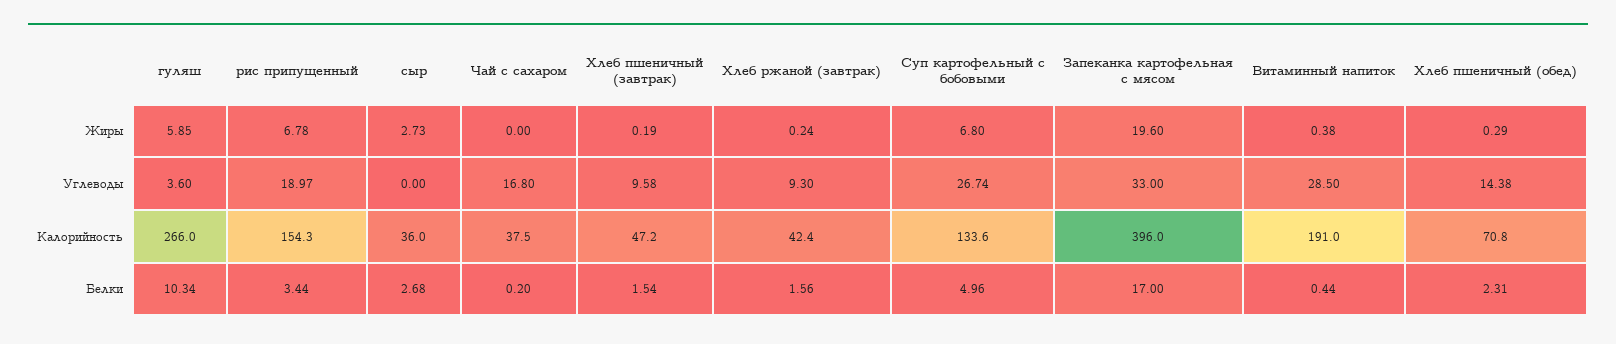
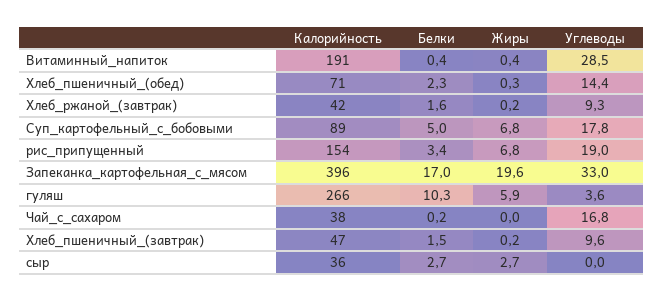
  {
    "гуляш": {
      "Жиры": 5.85,
      "Углеводы": 3.6,
      "Калорийность": 266,
      "Белки": 10.34
    },
    "рис припущенный": {
      "Жиры": 6.78,
      "Углеводы": 18.97,
      "Калорийность": 154.3,
      "Белки": 3.44
    },
    "сыр": {
      "Жиры": 2.73,
      "Углеводы": 0,
      "Калорийность": 36,
      "Белки": 2.68
    },
    "Чай с сахаром": {
      "Жиры": 0,
      "Углеводы": 16.8,
      "Калорийность": 37.5,
      "Белки": 0.2
    },
    "Хлеб пшеничный (завтрак)": {
      "Жиры": 0.19,
      "Углеводы": 9.58,
      "Калорийность": 47.2,
      "Белки": 1.54
    },
    "Хлеб ржаной (завтрак)": {
      "Жиры": 0.24,
      "Углеводы": 9.3,
      "Калорийность": 42.4,
      "Белки": 1.56
    },
    "Суп картофельный с бобовыми": {
      "Жиры": 6.8,
-     "Углеводы": 26.74,
+     "Углеводы": 17.8,
-     "Калорийность": 133.6,
+     "Калорийность": 89,
      "Белки": 4.96
    },
    "Запеканка картофельная с мясом": {
      "Жиры": 19.6,
      "Углеводы": 33,
      "Калорийность": 396,
      "Белки": 17
    },
    "Витаминный напиток": {
      "Жиры": 0.38,
      "Углеводы": 28.5,
      "Калорийность": 191,
      "Белки": 0.44
    },
    "Хлеб пшеничный (обед)": {
      "Жиры": 0.29,
      "Углеводы": 14.38,
      "Калорийность": 70.8,
      "Белки": 2.31
    }
  }

